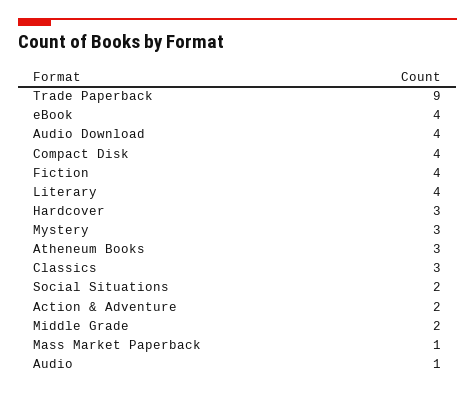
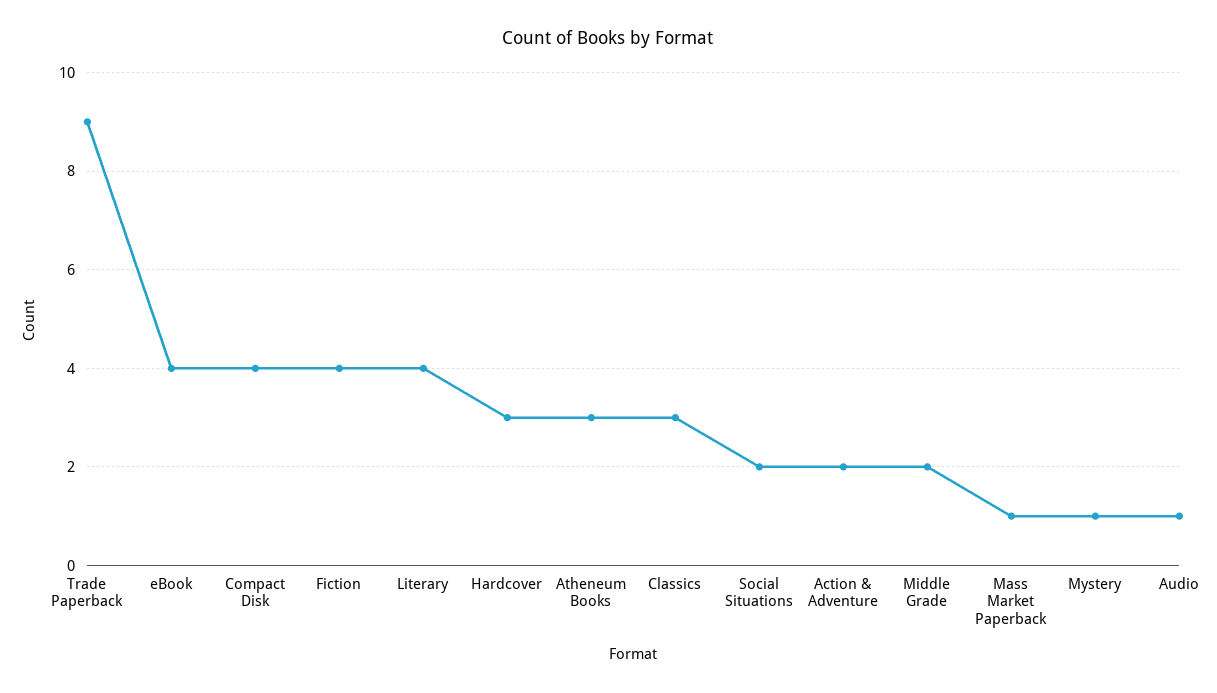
  {
    "Trade Paperback": 9,
    "eBook": 4,
-   "Audio Download": 4,
    "Compact Disk": 4,
    "Fiction": 4,
    "Literary": 4,
    "Hardcover": 3,
-   "Mystery": 3,
+   "Mystery": 1,
    "Atheneum Books": 3,
    "Classics": 3,
    "Social Situations": 2,
    "Action & Adventure": 2,
    "Middle Grade": 2,
    "Mass Market Paperback": 1,
    "Audio": 1
  }

